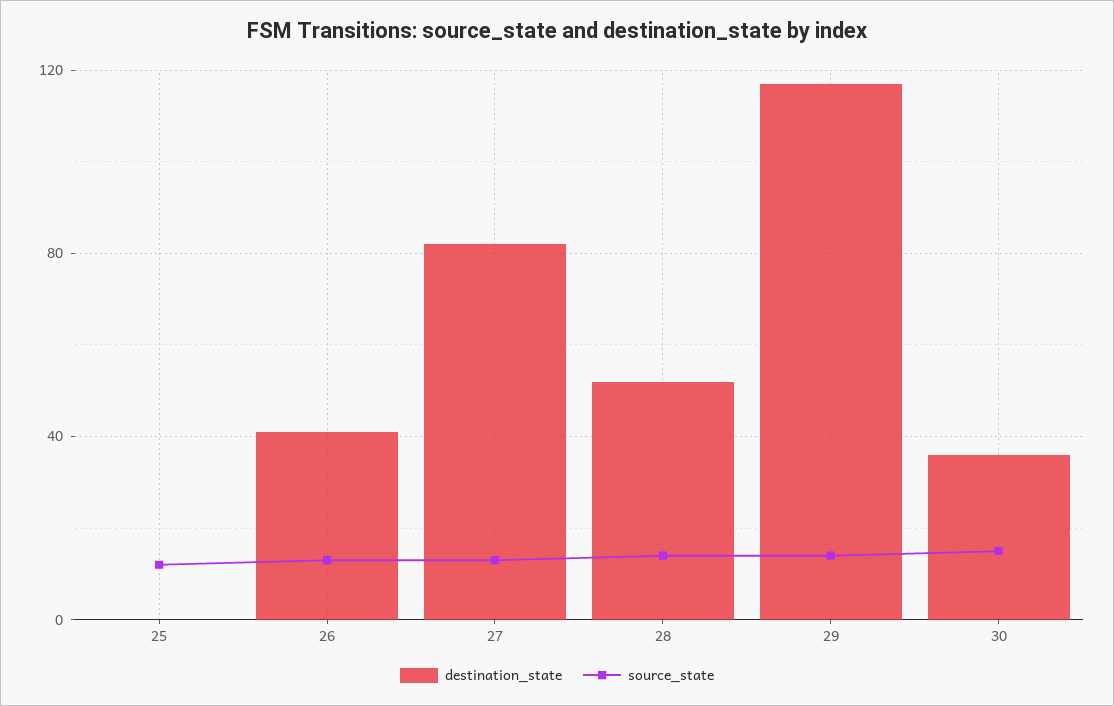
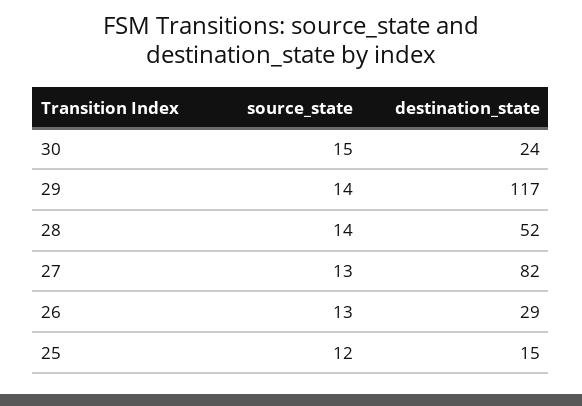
  {
    "destination_state": {
-     "25": 0,
+     "25": 15,
-     "26": 40,
+     "26": 29,
      "27": 82,
      "28": 52,
      "29": 117,
-     "30": 35
+     "30": 24
    },
    "source_state": {
      "25": 12,
      "26": 13,
      "27": 13,
      "28": 14,
      "29": 14,
      "30": 15
    }
  }

